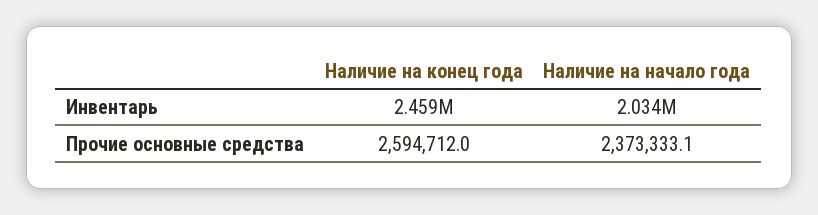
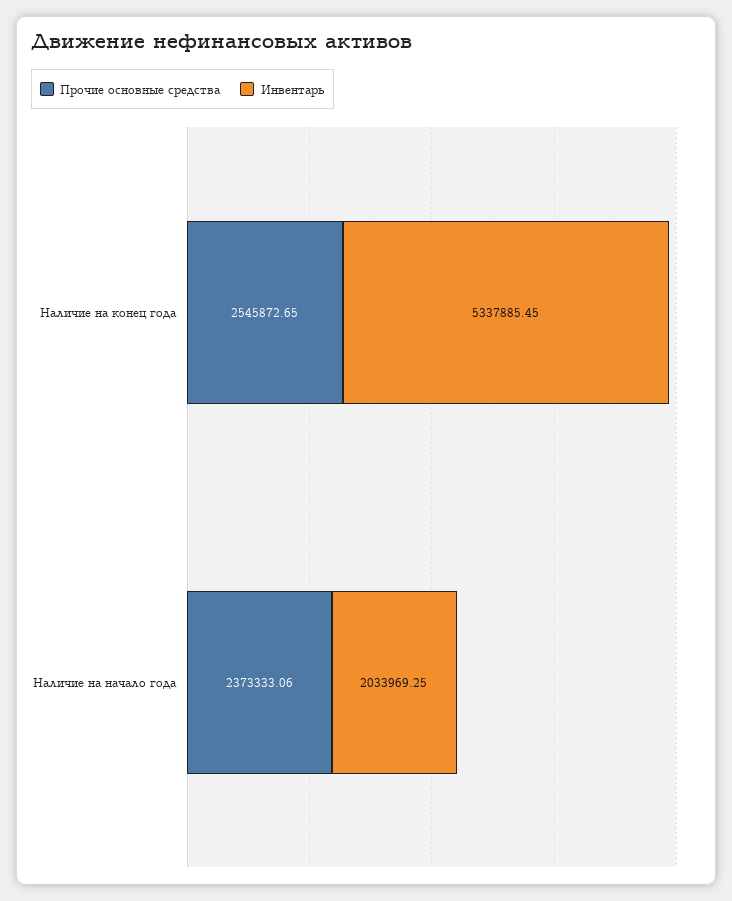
  {
    "Инвентарь": {
-     "Наличие на конец года": 2459000,
+     "Наличие на конец года": 5337885.45,
      "Наличие на начало года": 2033969.25
    },
    "Прочие основные средства": {
-     "Наличие на конец года": 2594712,
+     "Наличие на конец года": 2545872.65,
      "Наличие на начало года": 2373333.06
    }
  }

